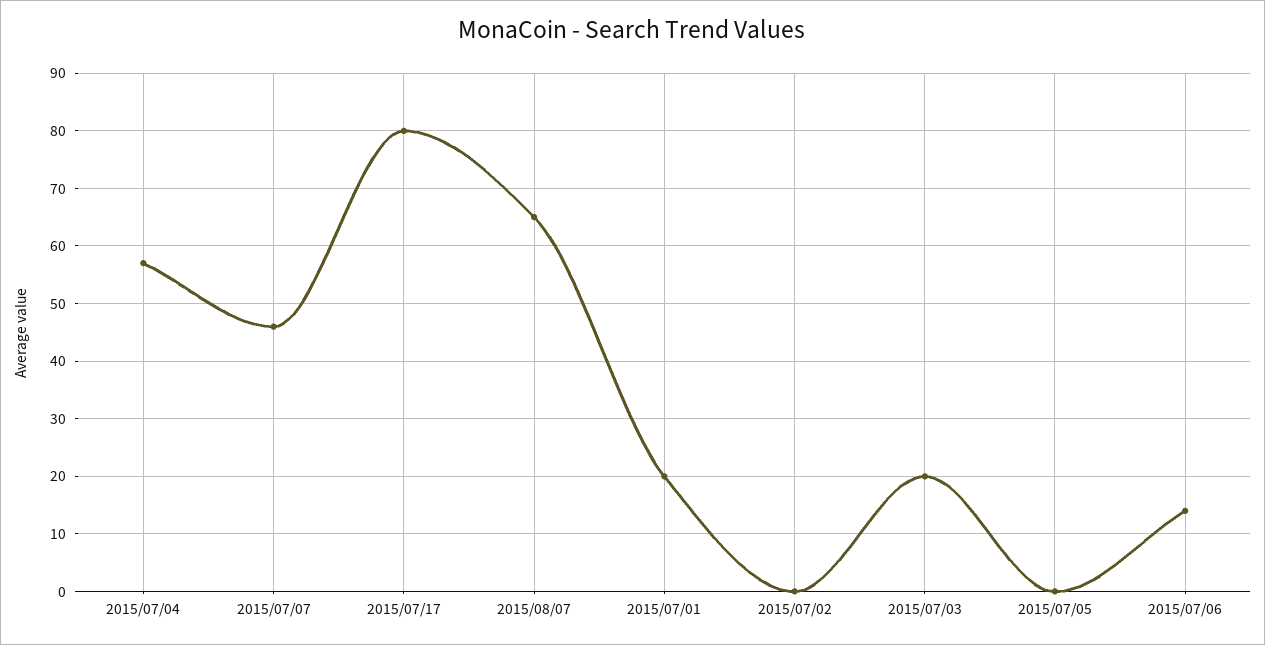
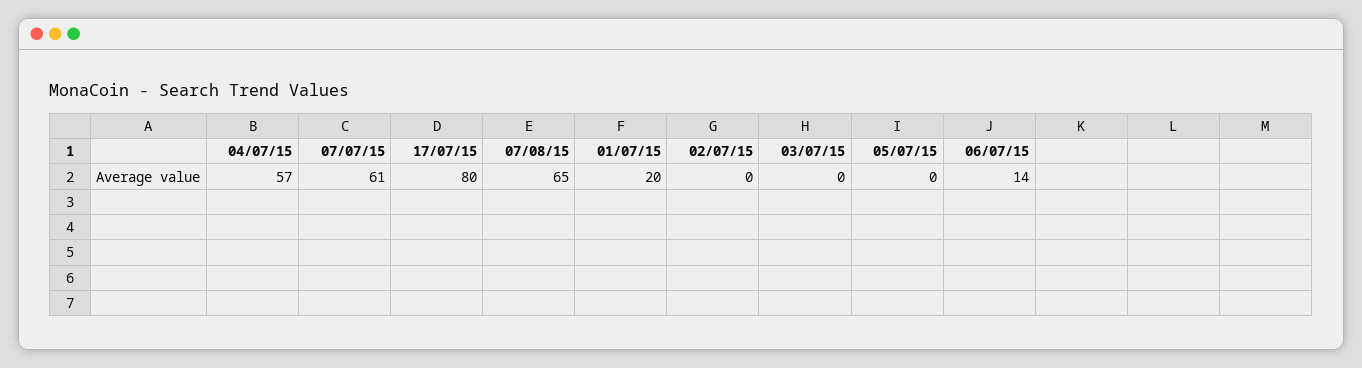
  {
    "2015/07/04": 57,
-   "2015/07/07": 45,
+   "2015/07/07": 61,
    "2015/07/17": 80,
    "2015/08/07": 65,
    "2015/07/01": 20,
    "2015/07/02": 0,
-   "2015/07/03": 20,
+   "2015/07/03": 0,
    "2015/07/05": 0,
    "2015/07/06": 14
  }

